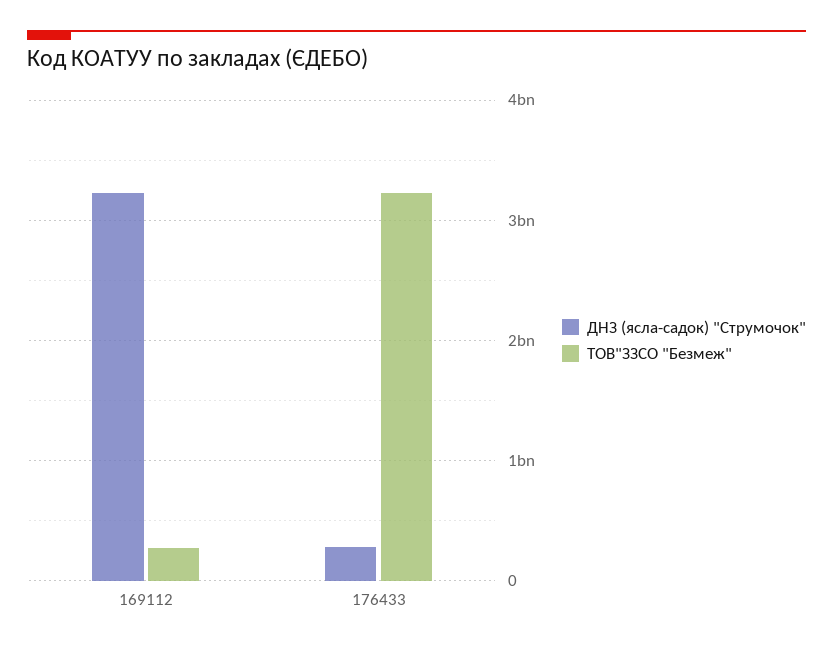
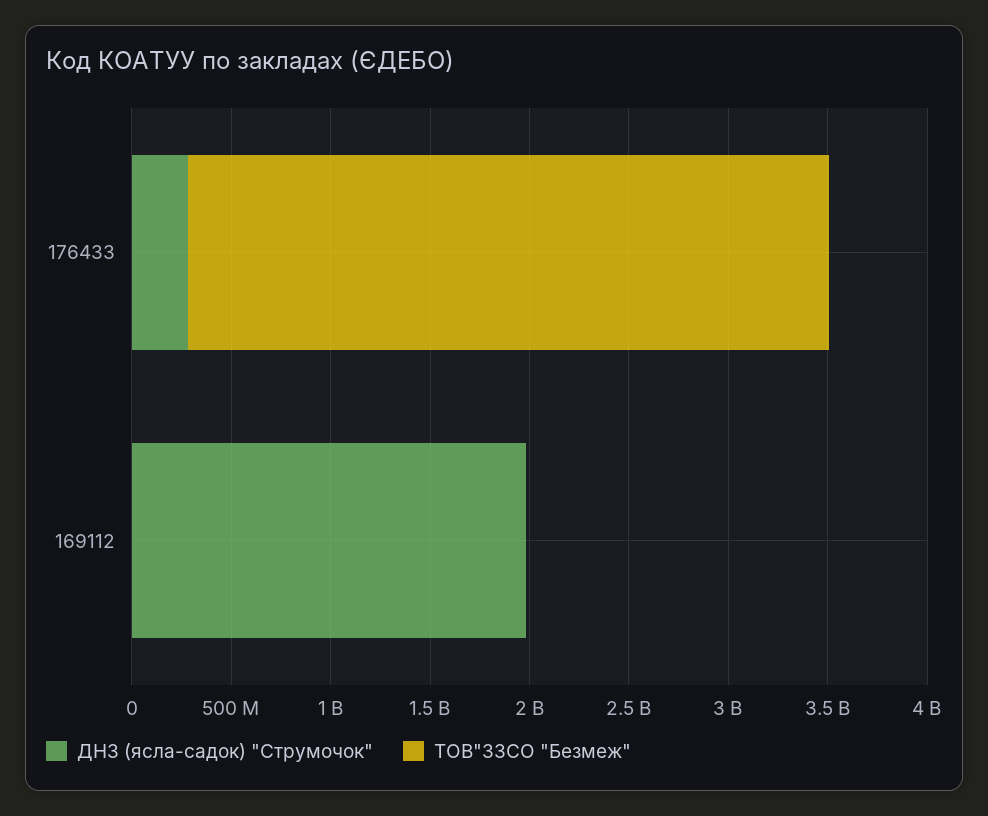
  {
    "ДНЗ (ясла-садок) \"Струмочок\"": {
-     "169112": 3200000000,
+     "169112": 2000000000,
      "176433": 300000000
    },
    "ТОВ\"ЗЗСО \"Безмеж\"": {
-     "169112": 300000000,
+     "169112": 0,
      "176433": 3200000000
    }
  }

